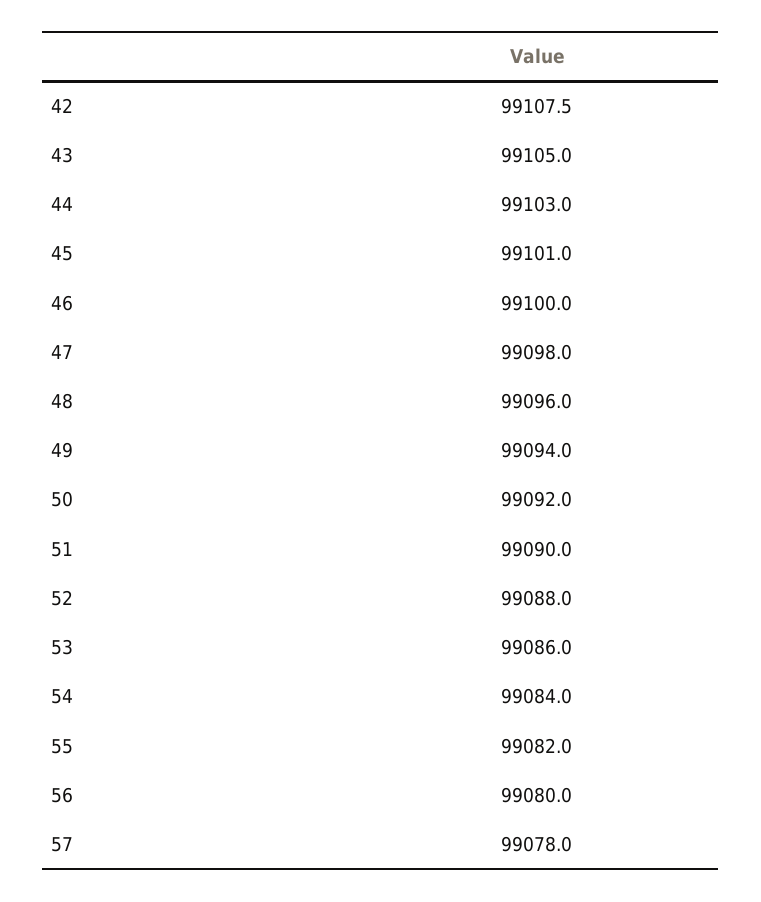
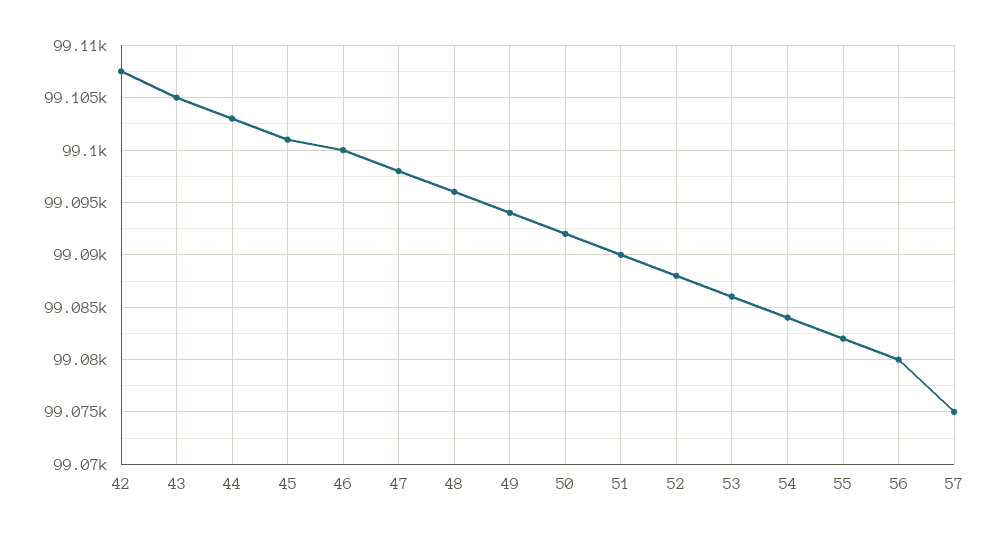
  {
    "42": 99107.5,
    "43": 99105,
    "44": 99103,
    "45": 99101,
    "46": 99100,
    "47": 99098,
    "48": 99096,
    "49": 99094,
    "50": 99092,
    "51": 99090,
    "52": 99088,
    "53": 99086,
    "54": 99084,
    "55": 99082,
    "56": 99080,
-   "57": 99078
+   "57": 99075
  }

